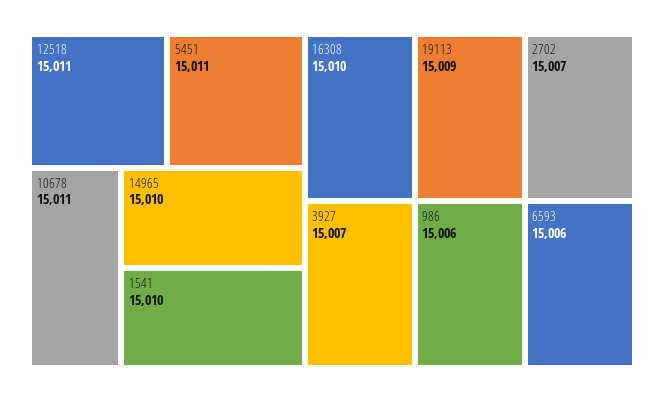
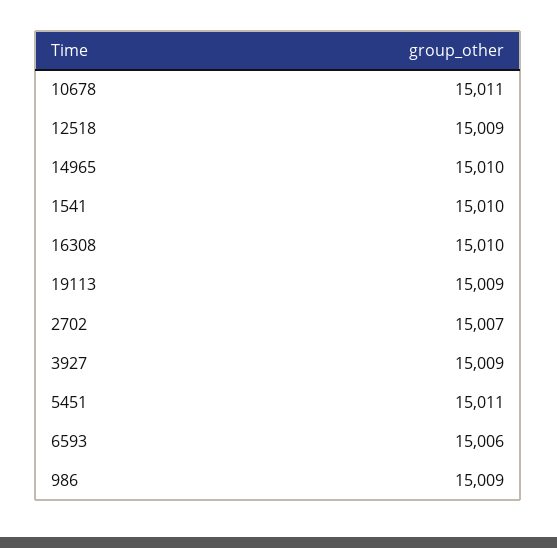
  {
-   "12518": 15011,
+   "12518": 15009,
    "5451": 15011,
    "10678": 15011,
    "14965": 15010,
    "1541": 15010,
    "16308": 15010,
    "19113": 15009,
    "2702": 15007,
-   "3927": 15007,
+   "3927": 15009,
-   "986": 15006,
+   "986": 15009,
    "6593": 15006
  }

